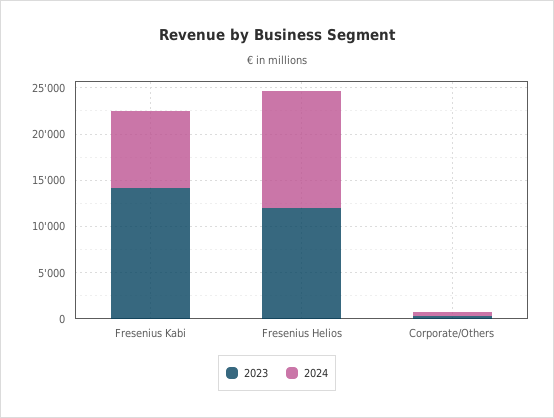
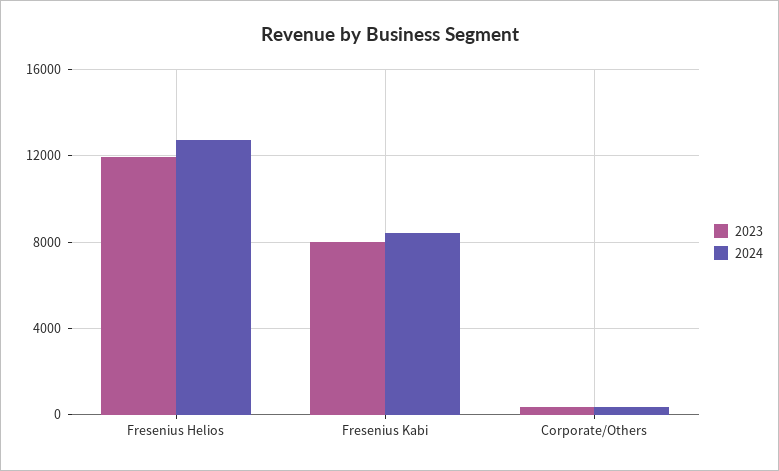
  {
    "2023": {
-     "Fresenius Kabi": 14000,
+     "Fresenius Kabi": 8000,
      "Fresenius Helios": 12000,
      "Corporate/Others": 500
    },
    "2024": {
      "Fresenius Kabi": 8500,
      "Fresenius Helios": 12500,
      "Corporate/Others": 500
    }
  }

